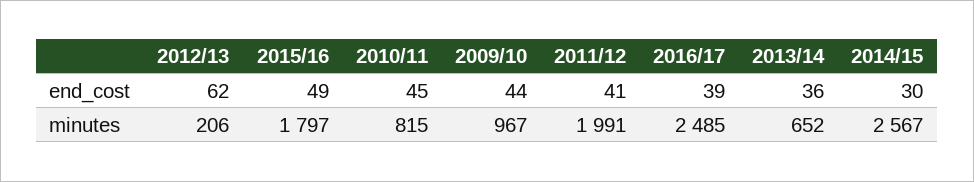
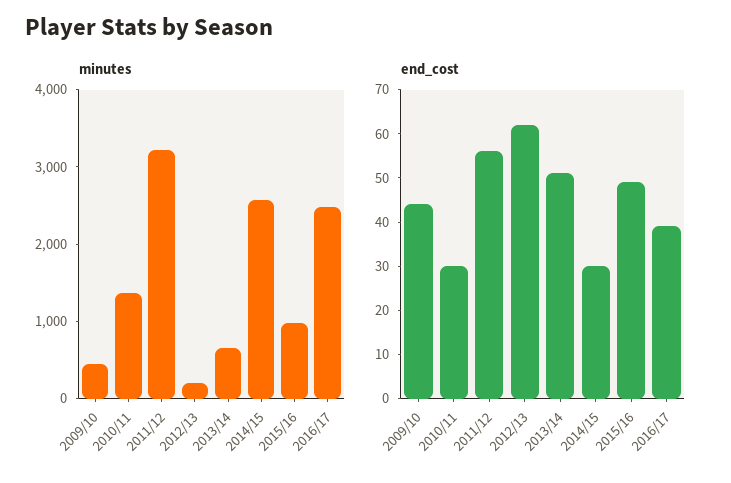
  {
    "end_cost": {
      "2012/13": 62,
      "2015/16": 49,
-     "2010/11": 45,
+     "2010/11": 30,
      "2009/10": 44,
-     "2011/12": 41,
+     "2011/12": 55,
      "2016/17": 39,
-     "2013/14": 36,
+     "2013/14": 50,
      "2014/15": 30
    },
    "minutes": {
      "2012/13": 206,
-     "2015/16": 1797,
+     "2015/16": 1000,
-     "2010/11": 815,
+     "2010/11": 1400,
-     "2009/10": 967,
+     "2009/10": 400,
-     "2011/12": 1991,
+     "2011/12": 3200,
      "2016/17": 2485,
      "2013/14": 652,
      "2014/15": 2567
    }
  }

